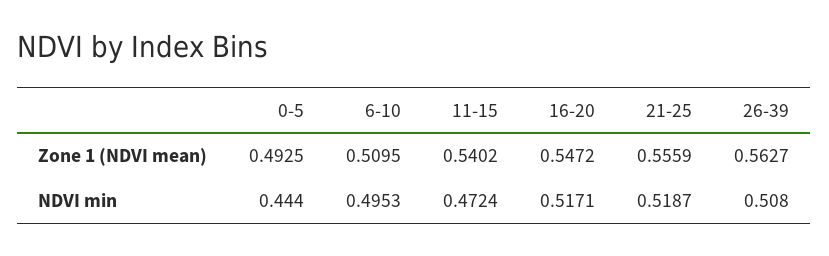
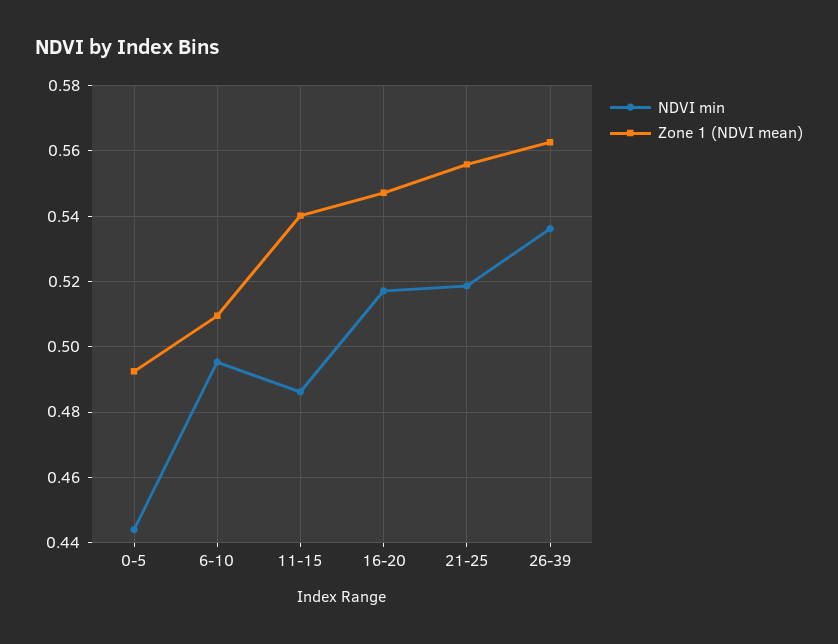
  {
    "Zone 1 (NDVI mean)": {
      "0-5": 0.4925,
      "6-10": 0.5095,
      "11-15": 0.5402,
      "16-20": 0.5472,
      "21-25": 0.5559,
      "26-39": 0.5627
    },
    "NDVI min": {
      "0-5": 0.444,
      "6-10": 0.4953,
-     "11-15": 0.4724,
+     "11-15": 0.486,
      "16-20": 0.5171,
      "21-25": 0.5187,
-     "26-39": 0.508
+     "26-39": 0.536
    }
  }

